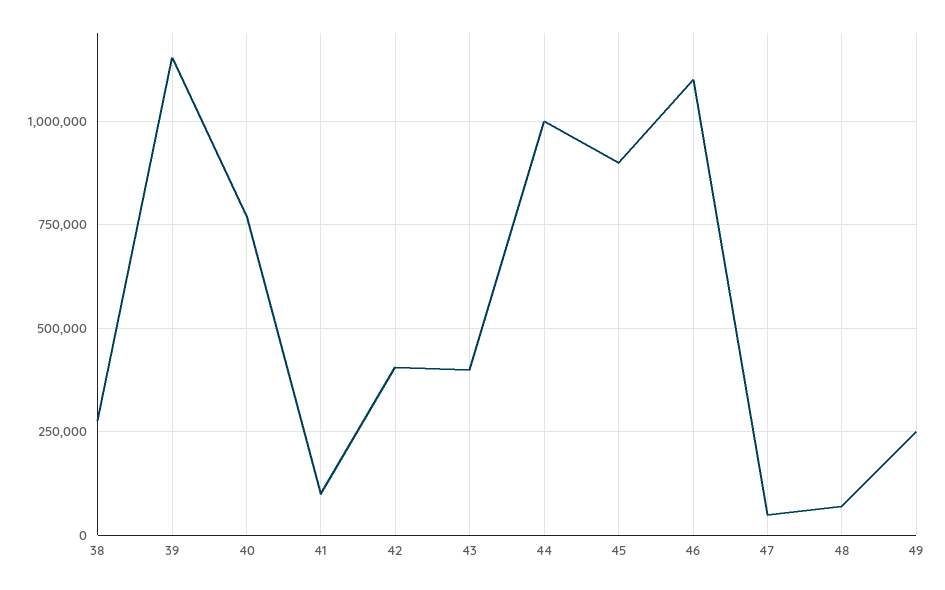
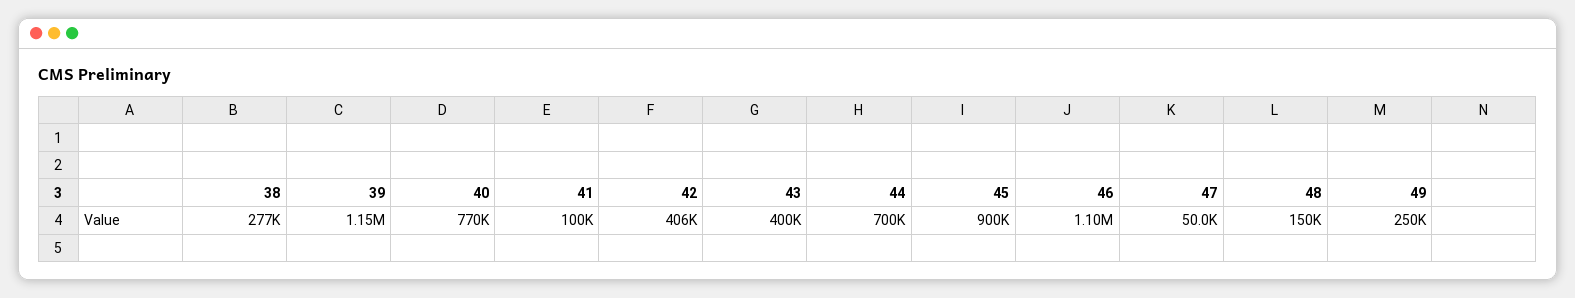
  {
    "38": 277000,
    "39": 1150000,
    "40": 770000,
    "41": 100000,
    "42": 406000,
    "43": 400000,
-   "44": 1000000,
+   "44": 700000,
    "45": 900000,
    "46": 1100000,
    "47": 50000,
-   "48": 75000,
+   "48": 150000,
    "49": 250000
  }

